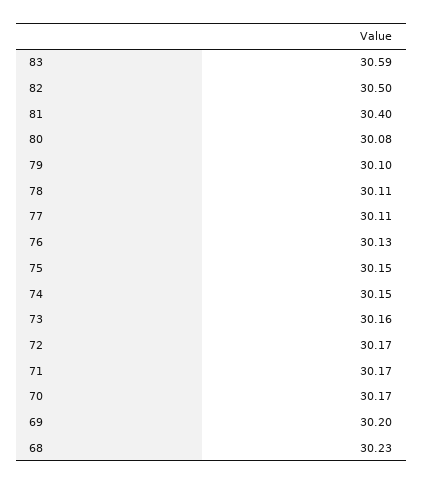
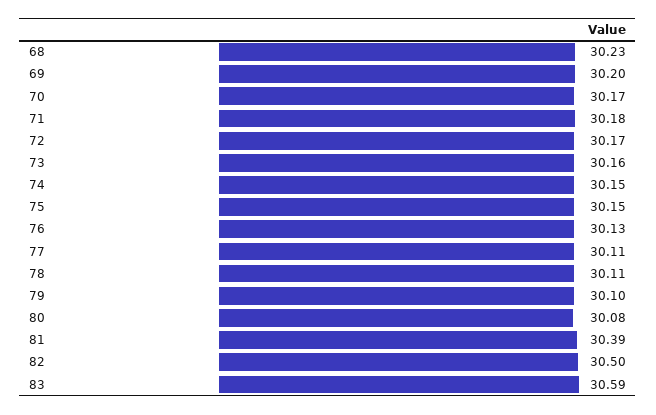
  {
    "83": 30.59,
    "82": 30.5,
-   "81": 30.4,
+   "81": 30.39,
    "80": 30.08,
    "79": 30.1,
    "78": 30.11,
    "77": 30.11,
    "76": 30.13,
    "75": 30.15,
    "74": 30.15,
    "73": 30.16,
    "72": 30.17,
-   "71": 30.17,
+   "71": 30.18,
    "70": 30.17,
    "69": 30.2,
    "68": 30.23
  }

